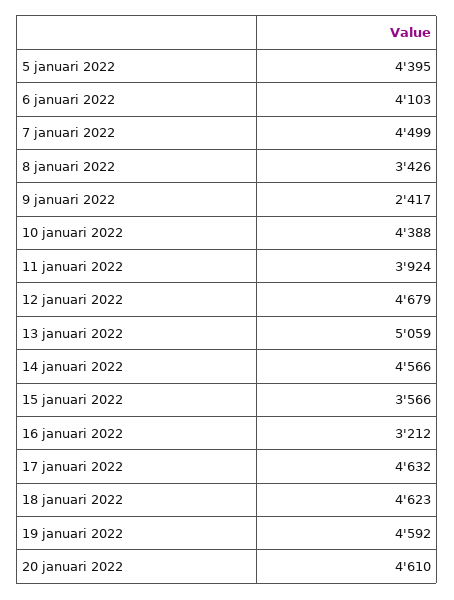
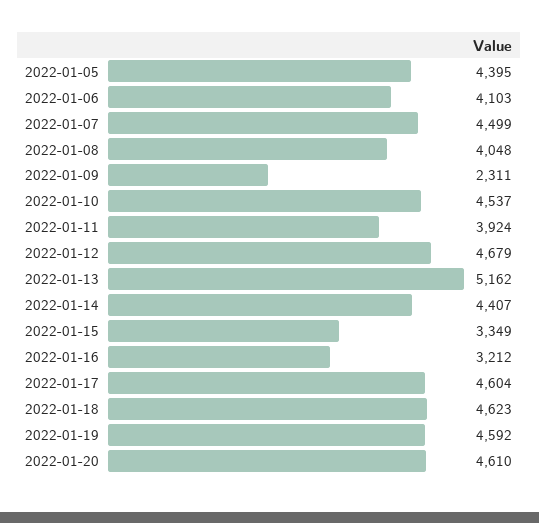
  {
    "5 januari 2022": 4395,
    "6 januari 2022": 4103,
    "7 januari 2022": 4499,
-   "8 januari 2022": 3426,
+   "8 januari 2022": 4048,
-   "9 januari 2022": 2417,
+   "9 januari 2022": 2311,
-   "10 januari 2022": 4388,
+   "10 januari 2022": 4537,
    "11 januari 2022": 3924,
    "12 januari 2022": 4679,
-   "13 januari 2022": 5059,
+   "13 januari 2022": 5162,
-   "14 januari 2022": 4566,
+   "14 januari 2022": 4407,
-   "15 januari 2022": 3566,
+   "15 januari 2022": 3349,
    "16 januari 2022": 3212,
-   "17 januari 2022": 4632,
+   "17 januari 2022": 4604,
    "18 januari 2022": 4623,
    "19 januari 2022": 4592,
    "20 januari 2022": 4610
  }

